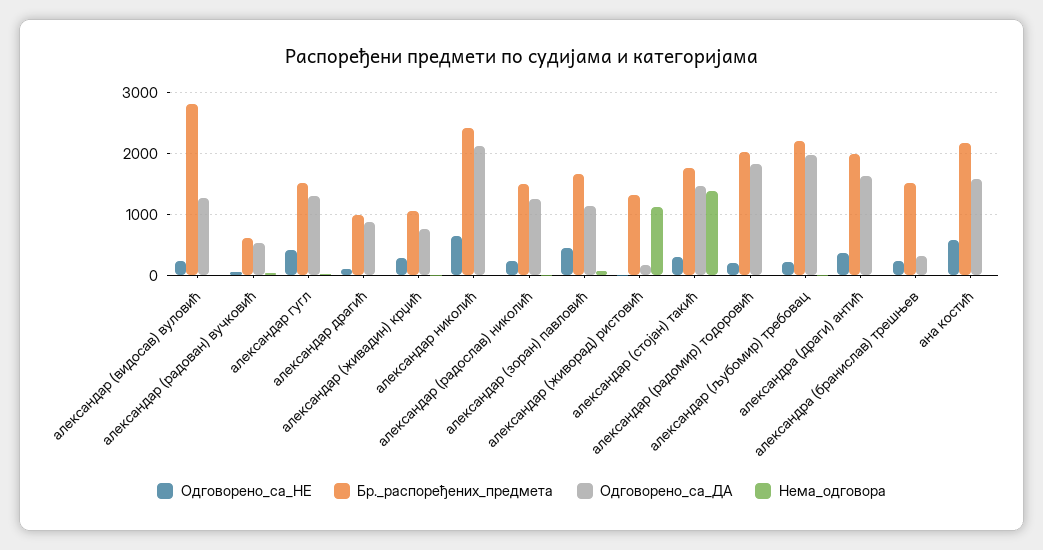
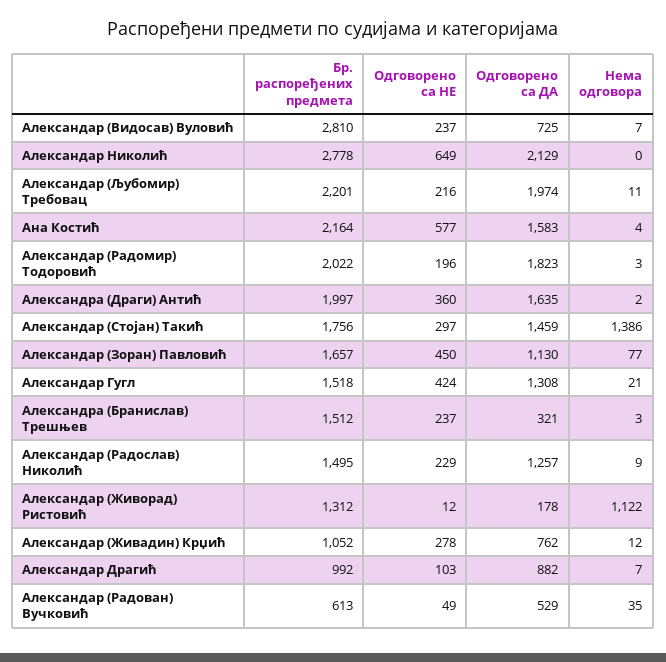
  {
    "Одговорено_са_НЕ": {
      "александар (видосав) вуловић": 237,
      "александар (радован) вучковић": 49,
      "александар гугл": 424,
      "александар драгић": 103,
      "александар (живадин) крџић": 278,
      "александар николић": 649,
      "александар (радослав) николић": 229,
      "александар (зоран) павловић": 450,
      "александар (живорад) ристовић": 12,
      "александар (стојан) такић": 297,
      "александар (радомир) тодоровић": 196,
      "александар (љубомир) требовац": 216,
      "александра (драги) антић": 360,
      "александра (бранислав) трешњев": 237,
      "ана костић": 577
    },
    "Бр._распоређених_предмета": {
      "александар (видосав) вуловић": 2810,
      "александар (радован) вучковић": 613,
      "александар гугл": 1518,
      "александар драгић": 992,
      "александар (живадин) крџић": 1052,
-     "александар николић": 2400,
+     "александар николић": 2778,
      "александар (радослав) николић": 1495,
      "александар (зоран) павловић": 1657,
      "александар (живорад) ристовић": 1312,
      "александар (стојан) такић": 1756,
      "александар (радомир) тодоровић": 2022,
      "александар (љубомир) требовац": 2201,
      "александра (драги) антић": 1997,
      "александра (бранислав) трешњев": 1512,
      "ана костић": 2164
    },
    "Одговорено_са_ДА": {
-     "александар (видосав) вуловић": 1300,
+     "александар (видосав) вуловић": 725,
      "александар (радован) вучковић": 529,
      "александар гугл": 1308,
      "александар драгић": 882,
      "александар (живадин) крџић": 762,
      "александар николић": 2129,
      "александар (радослав) николић": 1257,
      "александар (зоран) павловић": 1130,
      "александар (живорад) ристовић": 178,
      "александар (стојан) такић": 1459,
      "александар (радомир) тодоровић": 1823,
      "александар (љубомир) требовац": 1974,
      "александра (драги) антић": 1635,
      "александра (бранислав) трешњев": 321,
      "ана костић": 1583
    },
    "Нема_одговора": {
      "александар (видосав) вуловић": 7,
      "александар (радован) вучковић": 35,
      "александар гугл": 21,
      "александар драгић": 7,
      "александар (живадин) крџић": 12,
      "александар николић": 0,
      "александар (радослав) николић": 9,
      "александар (зоран) павловић": 77,
      "александар (живорад) ристовић": 1122,
      "александар (стојан) такић": 1386,
      "александар (радомир) тодоровић": 3,
      "александар (љубомир) требовац": 11,
      "александра (драги) антић": 2,
      "александра (бранислав) трешњев": 3,
      "ана костић": 4
    }
  }

